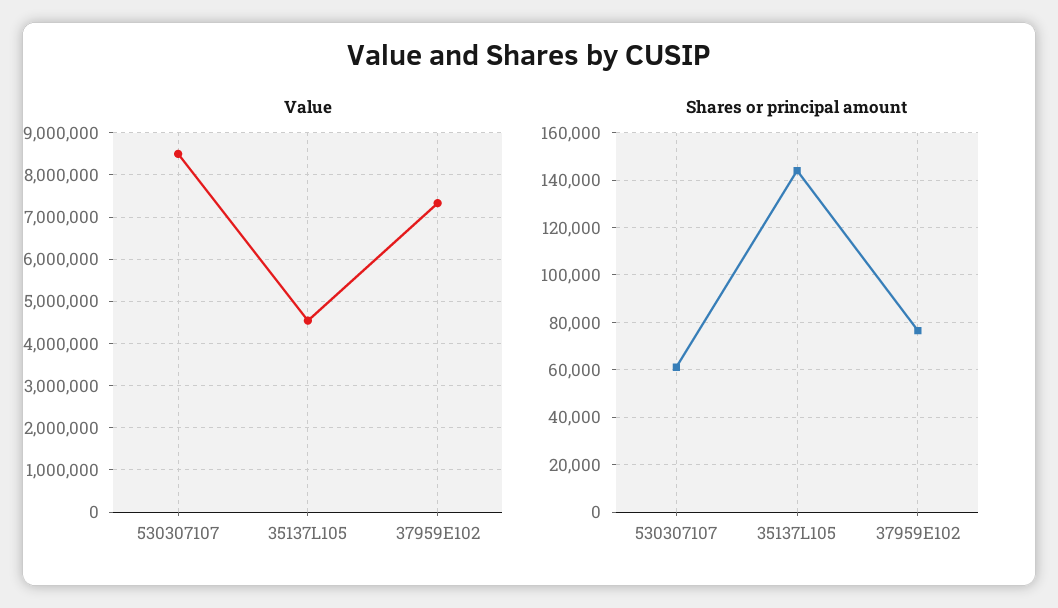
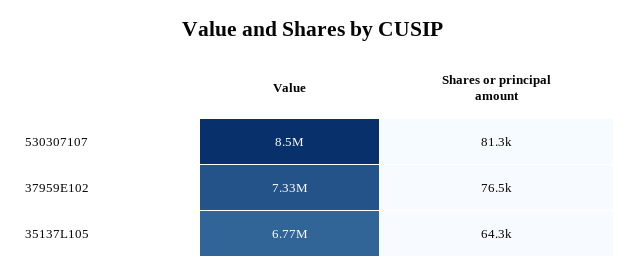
  {
    "Value": {
      "530307107": 8500000,
-     "35137L105": 4600000,
+     "35137L105": 6770000,
      "37959E102": 7330000
    },
    "Shares or principal amount": {
-     "530307107": 60000,
+     "530307107": 81300,
-     "35137L105": 145000,
+     "35137L105": 64300,
      "37959E102": 76500
    }
  }

